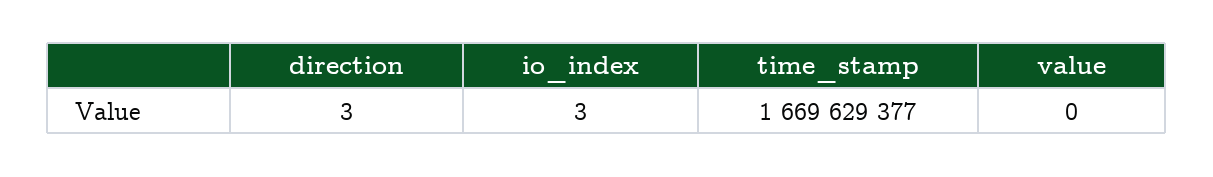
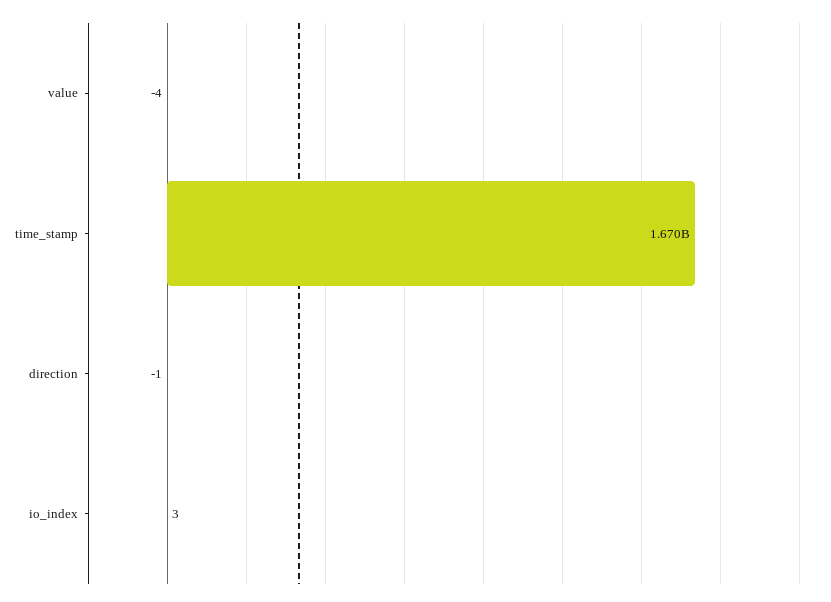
  {
-   "direction": 3,
+   "direction": -1,
    "io_index": 3,
    "time_stamp": 1669629377,
-   "value": 0
+   "value": -4
  }

